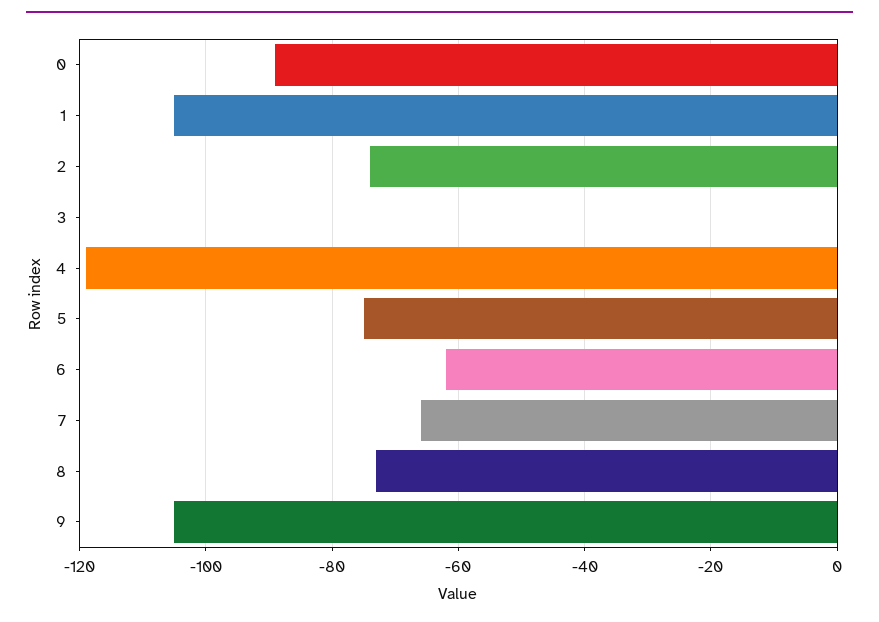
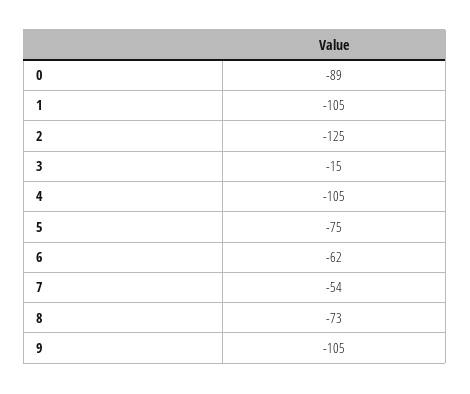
  {
    "0": -89,
    "1": -105,
-   "2": -75,
+   "2": -125,
-   "3": 0,
+   "3": -15,
-   "4": -120,
+   "4": -105,
    "5": -75,
    "6": -62,
-   "7": -65,
+   "7": -54,
    "8": -73,
    "9": -105
  }

